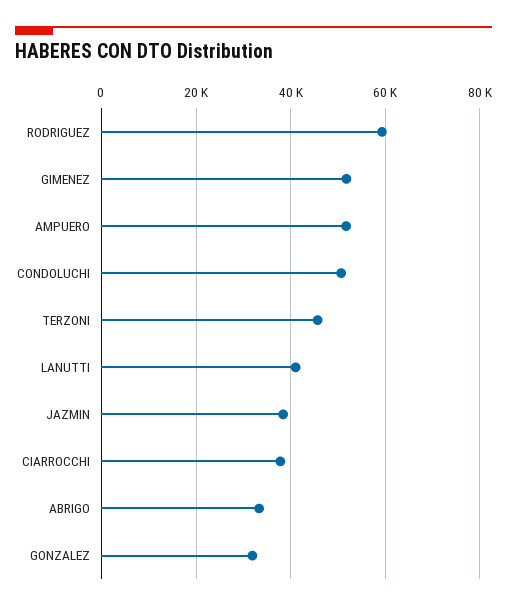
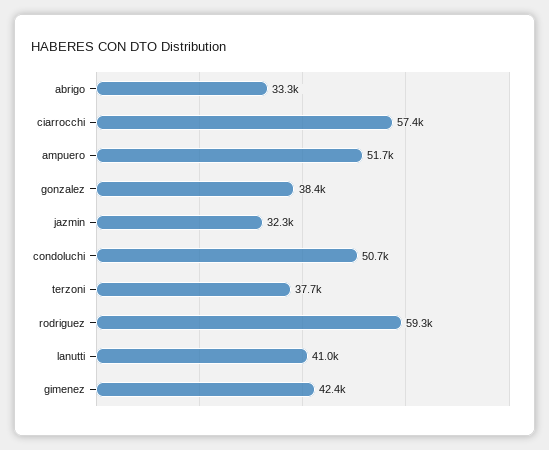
  {
    "RODRIGUEZ": 59300,
-   "GIMENEZ": 52000,
+   "GIMENEZ": 42400,
    "AMPUERO": 51700,
    "CONDOLUCHI": 50700,
-   "TERZONI": 46000,
+   "TERZONI": 37700,
    "LANUTTI": 41000,
-   "JAZMIN": 38000,
+   "JAZMIN": 32300,
-   "CIARROCCHI": 38000,
+   "CIARROCCHI": 57400,
    "ABRIGO": 33300,
-   "GONZALEZ": 32000
+   "GONZALEZ": 38400
  }

